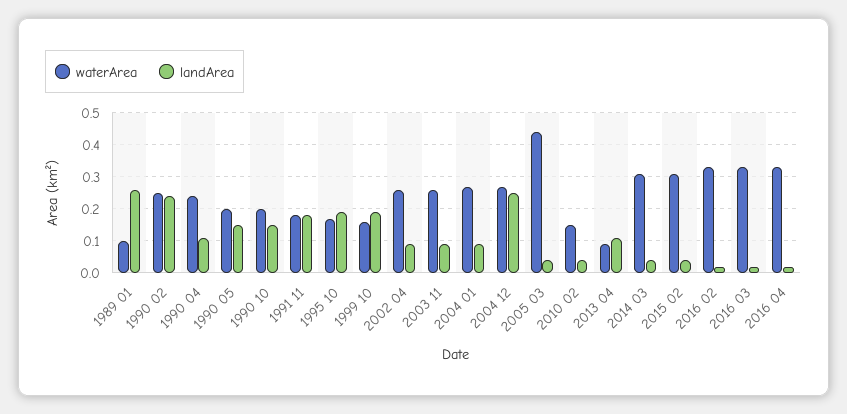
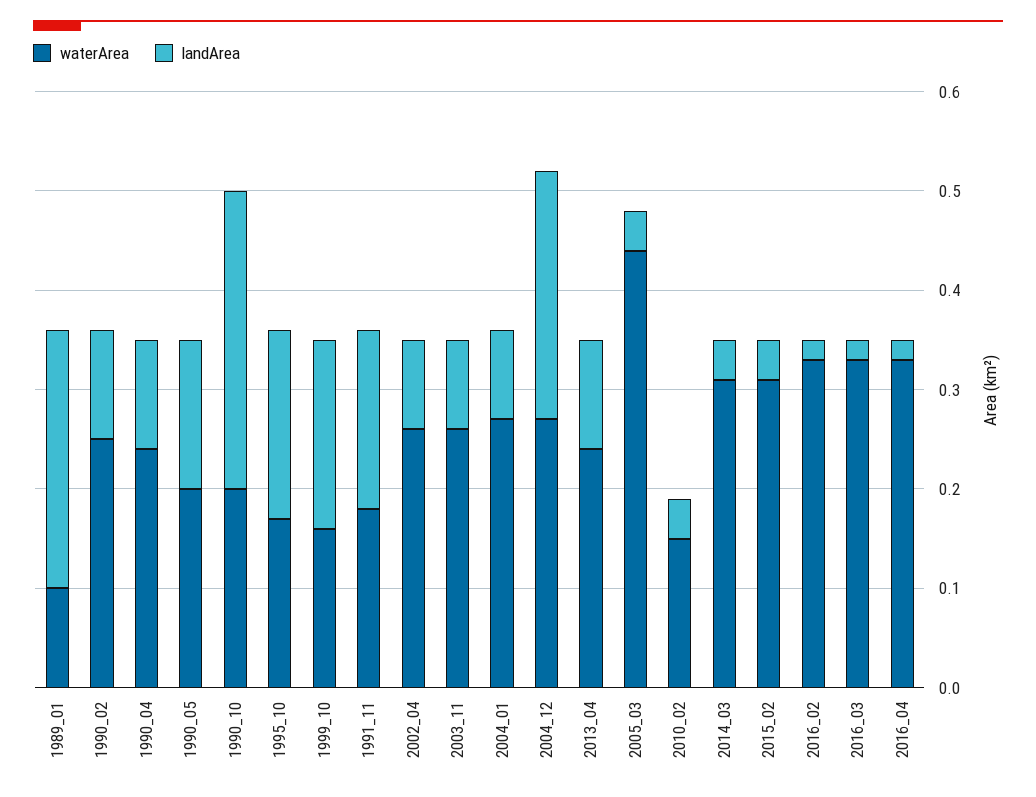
  {
    "waterArea": {
      "1989 01": 0.1,
      "1990 02": 0.25,
      "1990 04": 0.24,
      "1990 05": 0.2,
      "1990 10": 0.2,
      "1991 11": 0.18,
      "1995 10": 0.17,
      "1999 10": 0.16,
      "2002 04": 0.26,
      "2003 11": 0.26,
      "2004 01": 0.27,
      "2004 12": 0.27,
      "2005 03": 0.44,
      "2010 02": 0.15,
-     "2013 04": 0.1,
+     "2013 04": 0.24,
      "2014 03": 0.31,
      "2015 02": 0.31,
      "2016 02": 0.33,
      "2016 03": 0.33,
      "2016 04": 0.33
    },
    "landArea": {
      "1989 01": 0.26,
-     "1990 02": 0.25,
+     "1990 02": 0.11,
      "1990 04": 0.11,
      "1990 05": 0.15,
-     "1990 10": 0.15,
+     "1990 10": 0.3,
      "1991 11": 0.18,
      "1995 10": 0.19,
      "1999 10": 0.19,
      "2002 04": 0.09,
      "2003 11": 0.09,
      "2004 01": 0.09,
      "2004 12": 0.25,
      "2005 03": 0.04,
      "2010 02": 0.04,
      "2013 04": 0.11,
      "2014 03": 0.04,
      "2015 02": 0.04,
      "2016 02": 0.02,
      "2016 03": 0.02,
      "2016 04": 0.02
    }
  }

